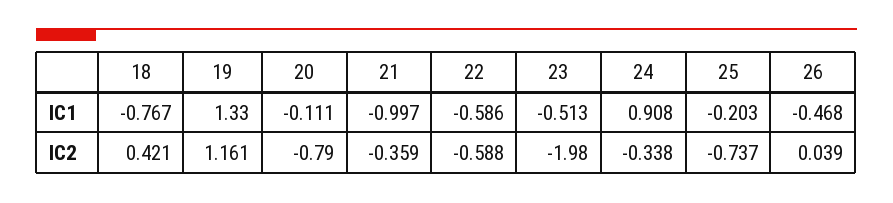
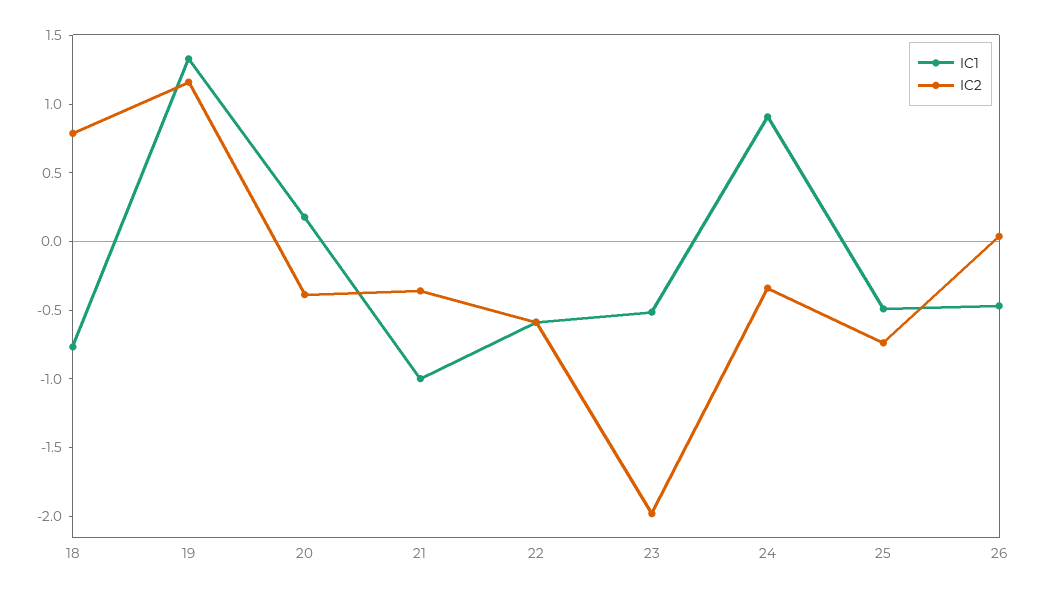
  {
    "IC1": {
      "18": -0.767,
      "19": 1.33,
-     "20": -0.111,
+     "20": 0.2,
      "21": -0.997,
      "22": -0.586,
      "23": -0.513,
      "24": 0.908,
-     "25": -0.203,
+     "25": -0.5,
      "26": -0.468
    },
    "IC2": {
-     "18": 0.421,
+     "18": 0.8,
      "19": 1.161,
-     "20": -0.79,
+     "20": -0.4,
      "21": -0.359,
      "22": -0.588,
      "23": -1.98,
      "24": -0.338,
      "25": -0.737,
      "26": 0.039
    }
  }

